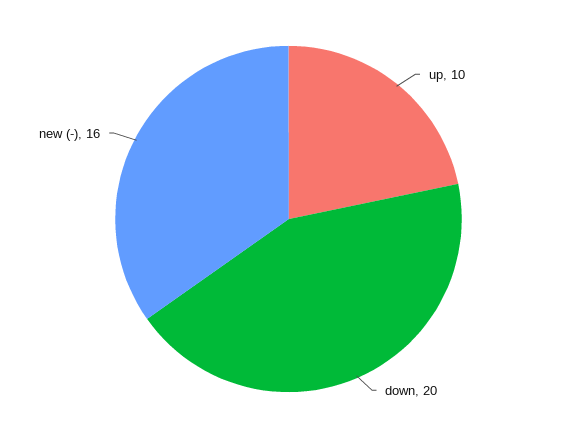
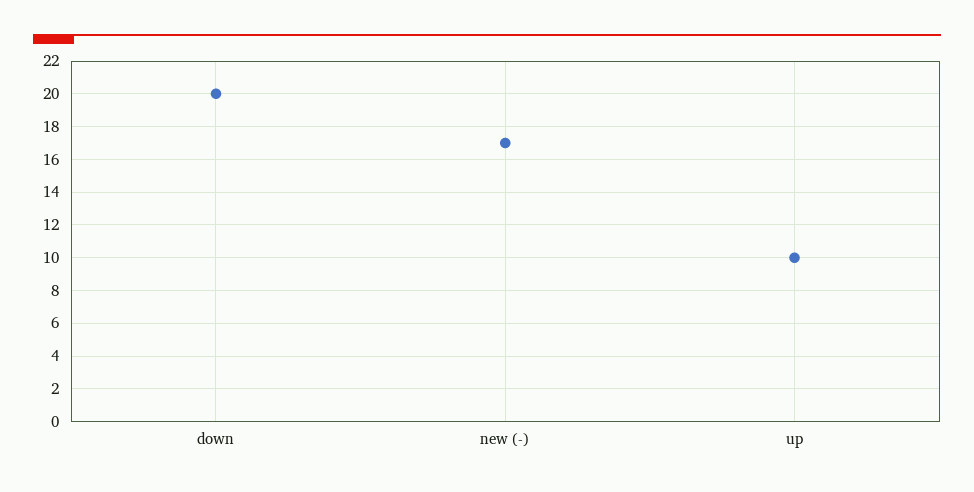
  {
    "up": 10,
    "down": 20,
-   "new (-)": 16
+   "new (-)": 17
  }

